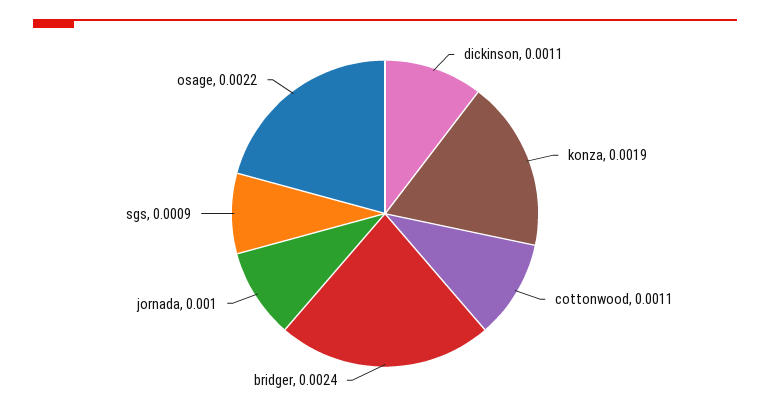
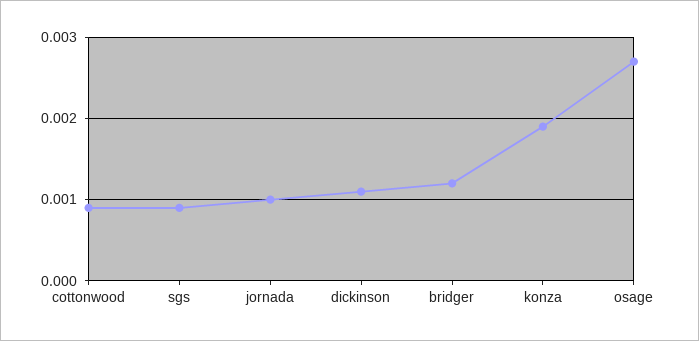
  {
    "dickinson": 0.0011,
    "konza": 0.0019,
-   "cottonwood": 0.0011,
+   "cottonwood": 0.0009,
-   "bridger": 0.0024,
+   "bridger": 0.0012,
    "jornada": 0.001,
    "sgs": 0.0009,
-   "osage": 0.0022
+   "osage": 0.0027
  }

